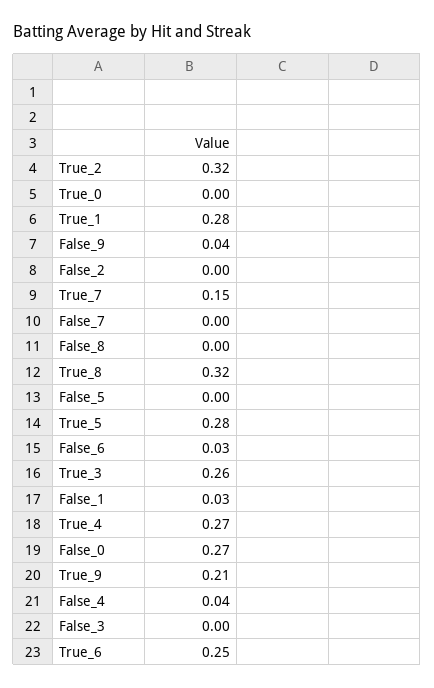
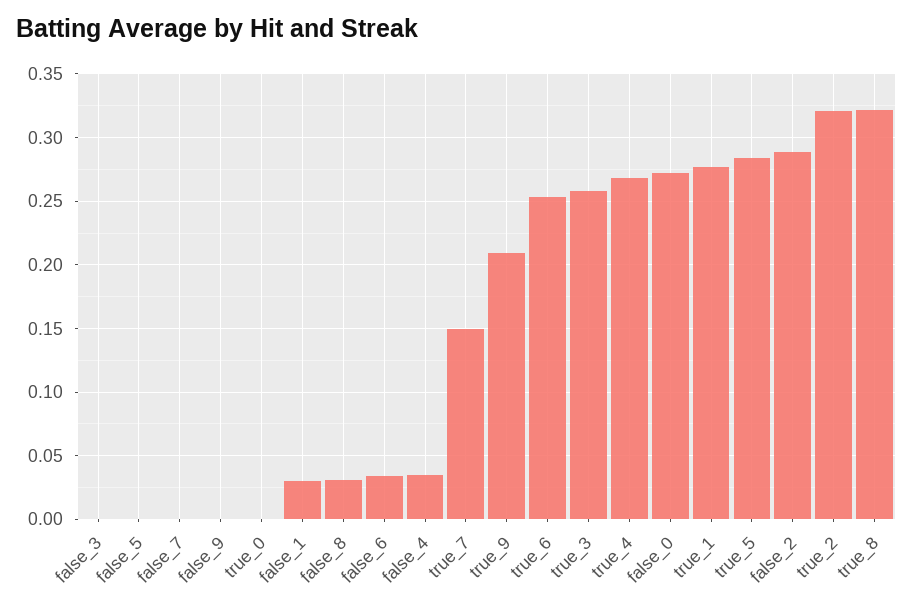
  {
    "True_2": 0.32,
    "True_0": 0,
    "True_1": 0.28,
-   "False_9": 0.04,
+   "False_9": 0,
-   "False_2": 0,
+   "False_2": 0.29,
    "True_7": 0.15,
    "False_7": 0,
-   "False_8": 0,
+   "False_8": 0.03,
    "True_8": 0.32,
    "False_5": 0,
    "True_5": 0.28,
    "False_6": 0.03,
    "True_3": 0.26,
    "False_1": 0.03,
    "True_4": 0.27,
    "False_0": 0.27,
    "True_9": 0.21,
    "False_4": 0.04,
    "False_3": 0,
    "True_6": 0.25
  }

